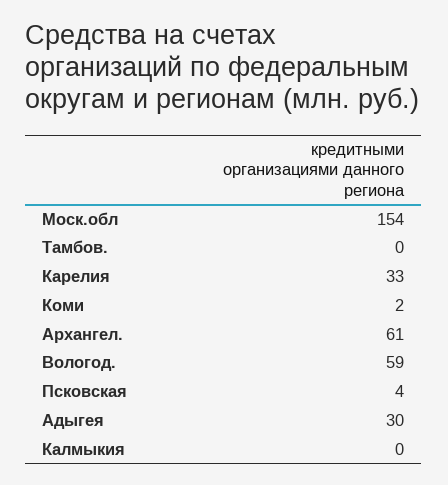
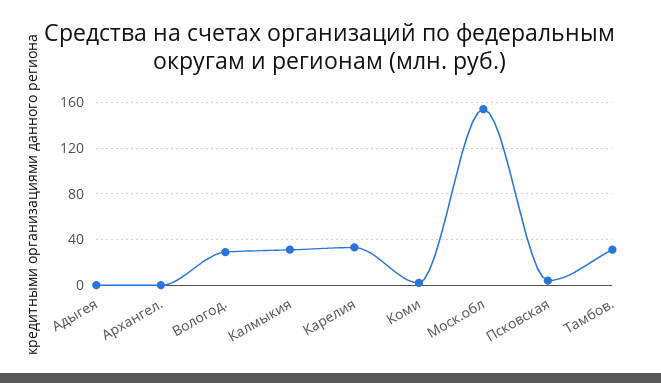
  {
    "Моск.обл": 154,
-   "Тамбов.": 0,
+   "Тамбов.": 30,
    "Карелия": 33,
    "Коми": 2,
-   "Архангел.": 61,
+   "Архангел.": 0,
-   "Вологод.": 59,
+   "Вологод.": 30,
    "Псковская": 4,
-   "Адыгея": 30,
+   "Адыгея": 0,
-   "Калмыкия": 0
+   "Калмыкия": 30
  }

